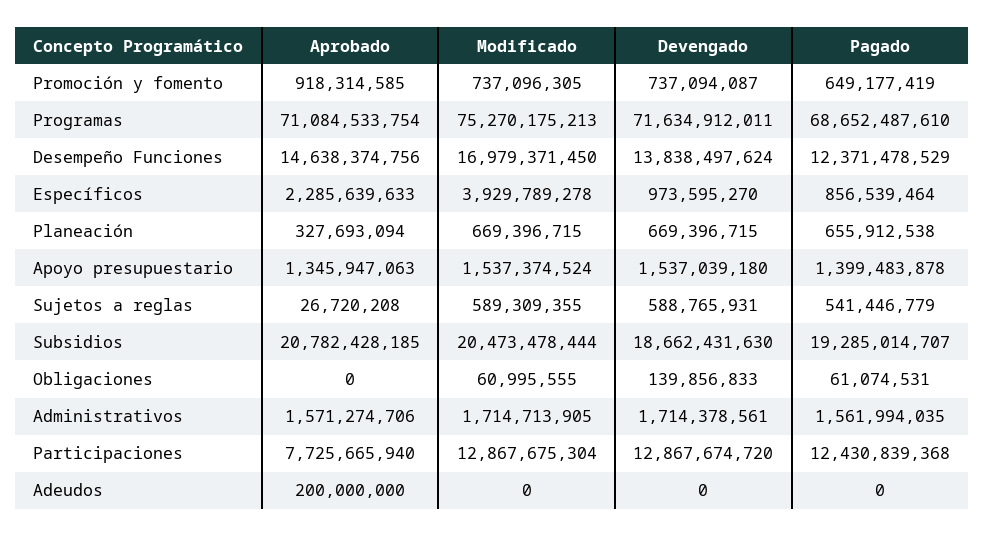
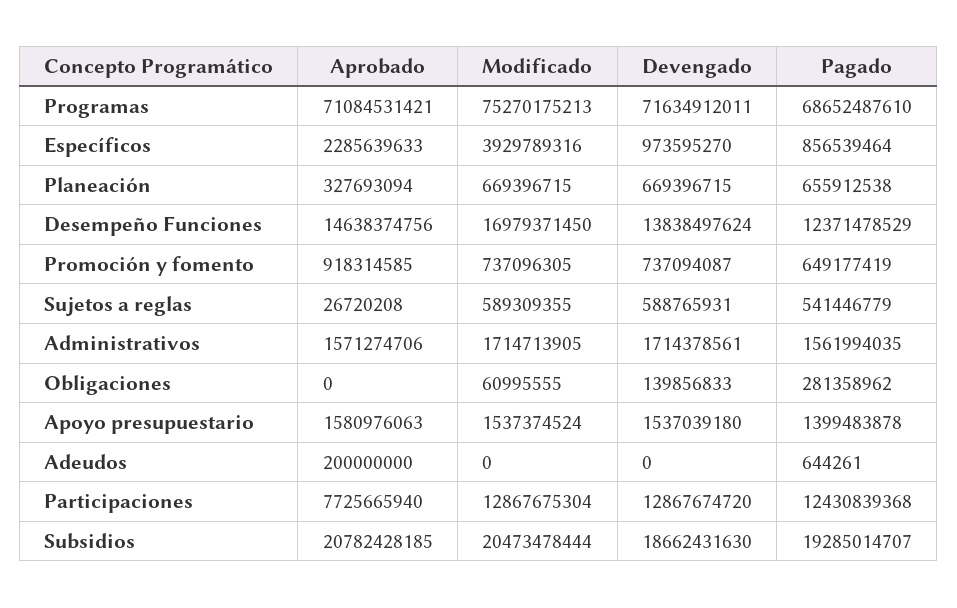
  {
    "Aprobado": {
      "Promoción y fomento": 918314585,
-     "Programas": 71084533754,
+     "Programas": 71084531421,
      "Desempeño Funciones": 14638374756,
      "Específicos": 2285639633,
      "Planeación": 327693094,
-     "Apoyo presupuestario": 1345947063,
+     "Apoyo presupuestario": 1580976063,
      "Sujetos a reglas": 26720208,
      "Subsidios": 20782428185,
      "Obligaciones": 0,
      "Administrativos": 1571274706,
      "Participaciones": 7725665940,
      "Adeudos": 200000000
    },
    "Modificado": {
      "Promoción y fomento": 737096305,
      "Programas": 75270175213,
      "Desempeño Funciones": 16979371450,
-     "Específicos": 3929789278,
+     "Específicos": 3929789316,
      "Planeación": 669396715,
      "Apoyo presupuestario": 1537374524,
      "Sujetos a reglas": 589309355,
      "Subsidios": 20473478444,
      "Obligaciones": 60995555,
      "Administrativos": 1714713905,
      "Participaciones": 12867675304,
      "Adeudos": 0
    },
    "Devengado": {
      "Promoción y fomento": 737094087,
      "Programas": 71634912011,
      "Desempeño Funciones": 13838497624,
      "Específicos": 973595270,
      "Planeación": 669396715,
      "Apoyo presupuestario": 1537039180,
      "Sujetos a reglas": 588765931,
      "Subsidios": 18662431630,
      "Obligaciones": 139856833,
      "Administrativos": 1714378561,
      "Participaciones": 12867674720,
      "Adeudos": 0
    },
    "Pagado": {
      "Promoción y fomento": 649177419,
      "Programas": 68652487610,
      "Desempeño Funciones": 12371478529,
      "Específicos": 856539464,
      "Planeación": 655912538,
      "Apoyo presupuestario": 1399483878,
      "Sujetos a reglas": 541446779,
      "Subsidios": 19285014707,
-     "Obligaciones": 61074531,
+     "Obligaciones": 281358962,
      "Administrativos": 1561994035,
      "Participaciones": 12430839368,
-     "Adeudos": 0
+     "Adeudos": 644261
    }
  }

